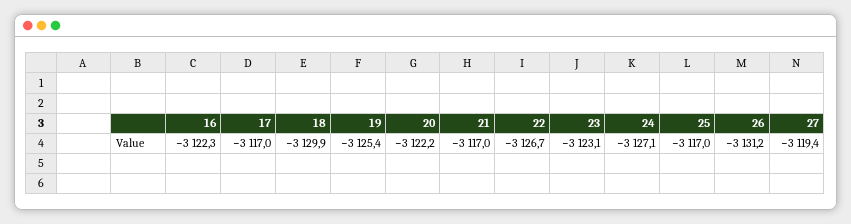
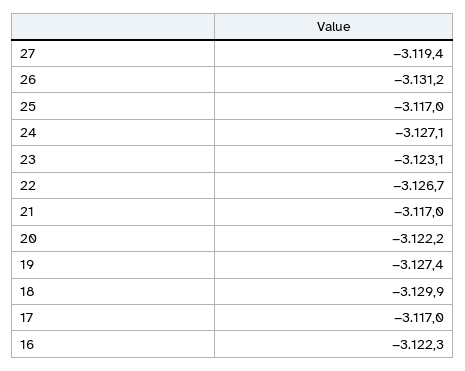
  {
    "16": -3122.3,
    "17": -3117,
    "18": -3129.9,
-   "19": -3125.4,
+   "19": -3127.4,
    "20": -3122.2,
    "21": -3117,
    "22": -3126.7,
    "23": -3123.1,
    "24": -3127.1,
    "25": -3117,
    "26": -3131.2,
    "27": -3119.4
  }

